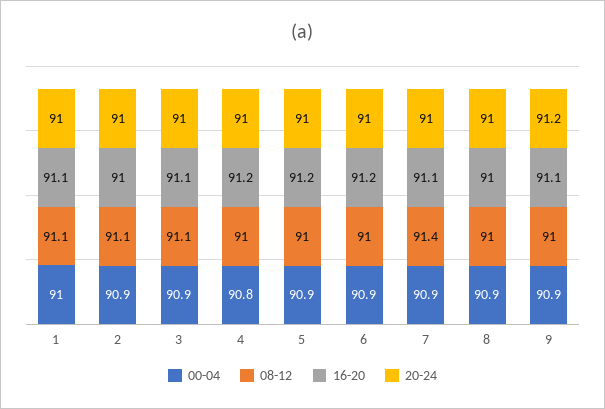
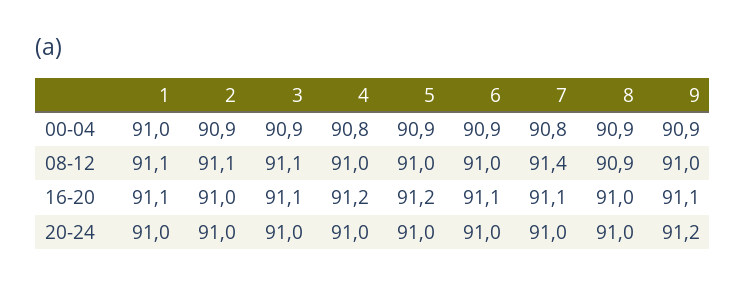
  {
    "00-04": {
      "1": 91,
      "2": 90.9,
      "3": 90.9,
      "4": 90.8,
      "5": 90.9,
      "6": 90.9,
-     "7": 90.9,
+     "7": 90.8,
      "8": 90.9,
      "9": 90.9
    },
    "08-12": {
      "1": 91.1,
      "2": 91.1,
      "3": 91.1,
      "4": 91,
      "5": 91,
      "6": 91,
      "7": 91.4,
-     "8": 91,
+     "8": 90.9,
      "9": 91
    },
    "16-20": {
      "1": 91.1,
      "2": 91,
      "3": 91.1,
      "4": 91.2,
      "5": 91.2,
-     "6": 91.2,
+     "6": 91.1,
      "7": 91.1,
      "8": 91,
      "9": 91.1
    },
    "20-24": {
      "1": 91,
      "2": 91,
      "3": 91,
      "4": 91,
      "5": 91,
      "6": 91,
      "7": 91,
      "8": 91,
      "9": 91.2
    }
  }

